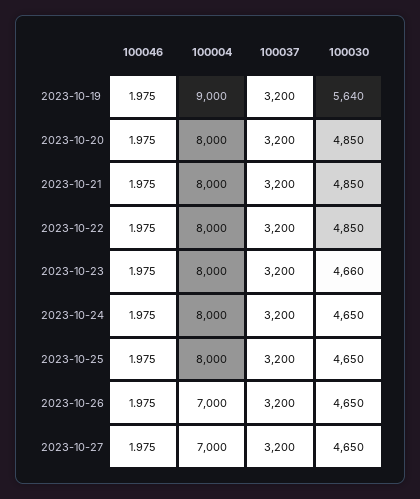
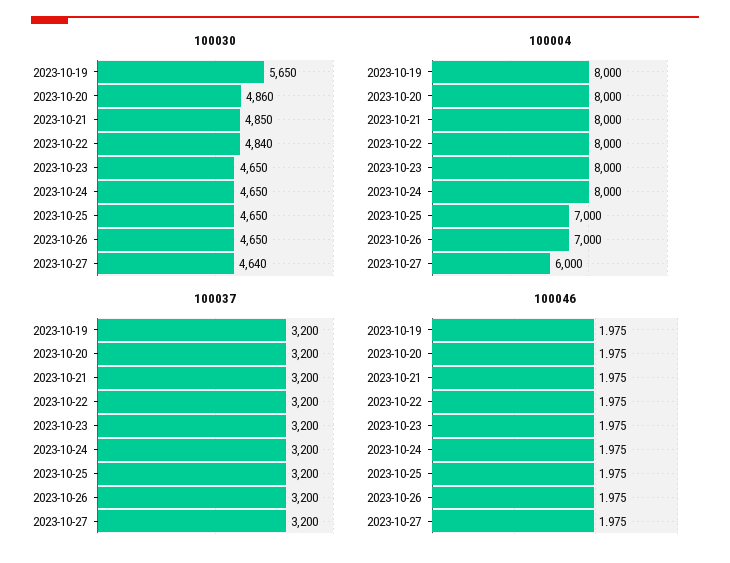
  {
    "100046": {
      "2023-10-19": 1.975,
      "2023-10-20": 1.975,
      "2023-10-21": 1.975,
      "2023-10-22": 1.975,
      "2023-10-23": 1.975,
      "2023-10-24": 1.975,
      "2023-10-25": 1.975,
      "2023-10-26": 1.975,
      "2023-10-27": 1.975
    },
    "100004": {
-     "2023-10-19": 9000,
+     "2023-10-19": 8000,
      "2023-10-20": 8000,
      "2023-10-21": 8000,
      "2023-10-22": 8000,
      "2023-10-23": 8000,
      "2023-10-24": 8000,
-     "2023-10-25": 8000,
+     "2023-10-25": 7000,
      "2023-10-26": 7000,
-     "2023-10-27": 7000
+     "2023-10-27": 6000
    },
    "100037": {
      "2023-10-19": 3200,
      "2023-10-20": 3200,
      "2023-10-21": 3200,
      "2023-10-22": 3200,
      "2023-10-23": 3200,
      "2023-10-24": 3200,
      "2023-10-25": 3200,
      "2023-10-26": 3200,
      "2023-10-27": 3200
    },
    "100030": {
-     "2023-10-19": 5640,
+     "2023-10-19": 5650,
-     "2023-10-20": 4850,
+     "2023-10-20": 4860,
      "2023-10-21": 4850,
-     "2023-10-22": 4850,
+     "2023-10-22": 4840,
-     "2023-10-23": 4660,
+     "2023-10-23": 4650,
      "2023-10-24": 4650,
      "2023-10-25": 4650,
      "2023-10-26": 4650,
-     "2023-10-27": 4650
+     "2023-10-27": 4640
    }
  }

